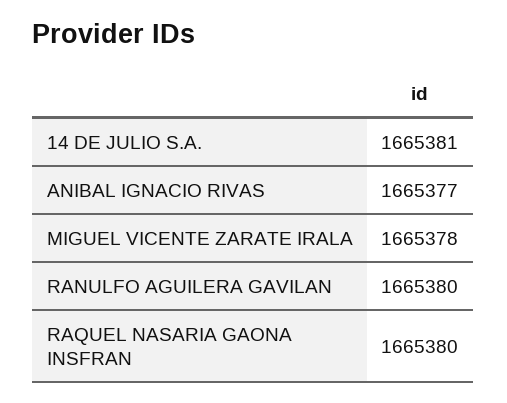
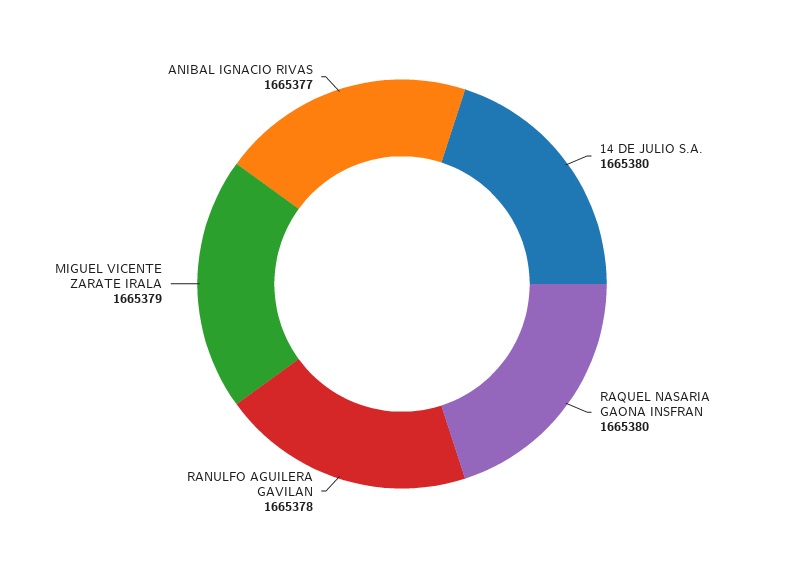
  {
-   "14 DE JULIO S.A.": 1665381,
+   "14 DE JULIO S.A.": 1665380,
    "ANIBAL IGNACIO RIVAS": 1665377,
-   "MIGUEL VICENTE ZARATE IRALA": 1665378,
+   "MIGUEL VICENTE ZARATE IRALA": 1665379,
-   "RANULFO AGUILERA GAVILAN": 1665380,
+   "RANULFO AGUILERA GAVILAN": 1665378,
    "RAQUEL NASARIA GAONA INSFRAN": 1665380
  }

